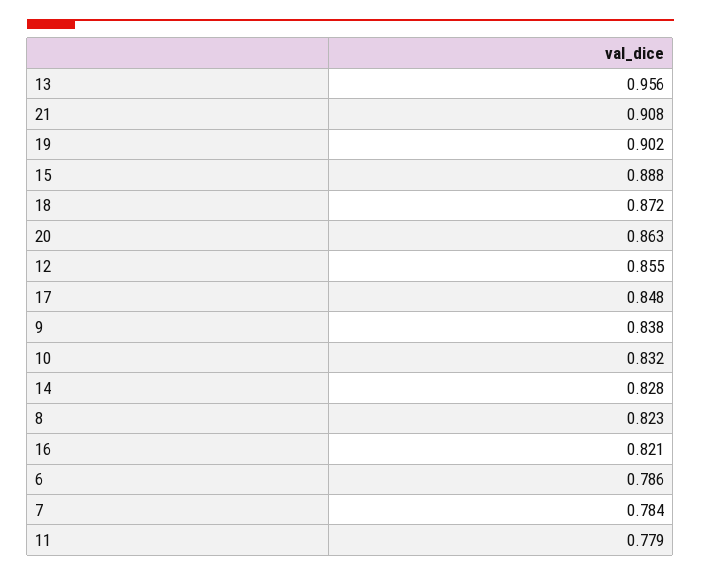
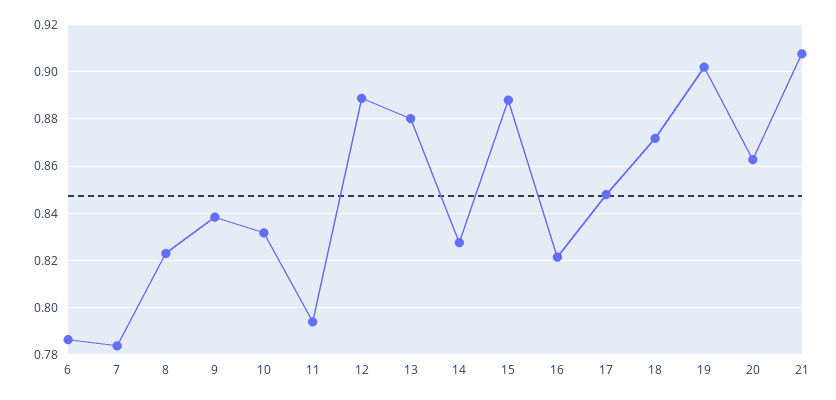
  {
-   "13": 0.956,
+   "13": 0.88,
    "21": 0.908,
    "19": 0.902,
    "15": 0.888,
    "18": 0.872,
    "20": 0.863,
-   "12": 0.855,
+   "12": 0.89,
    "17": 0.848,
    "9": 0.838,
    "10": 0.832,
    "14": 0.828,
    "8": 0.823,
    "16": 0.821,
    "6": 0.786,
    "7": 0.784,
-   "11": 0.779
+   "11": 0.795
  }

